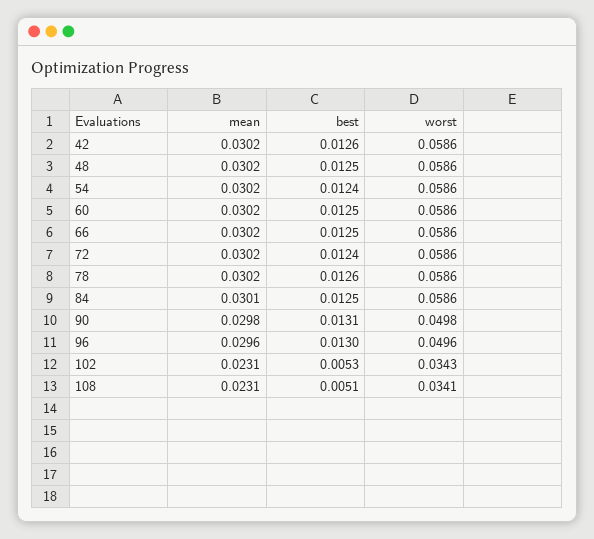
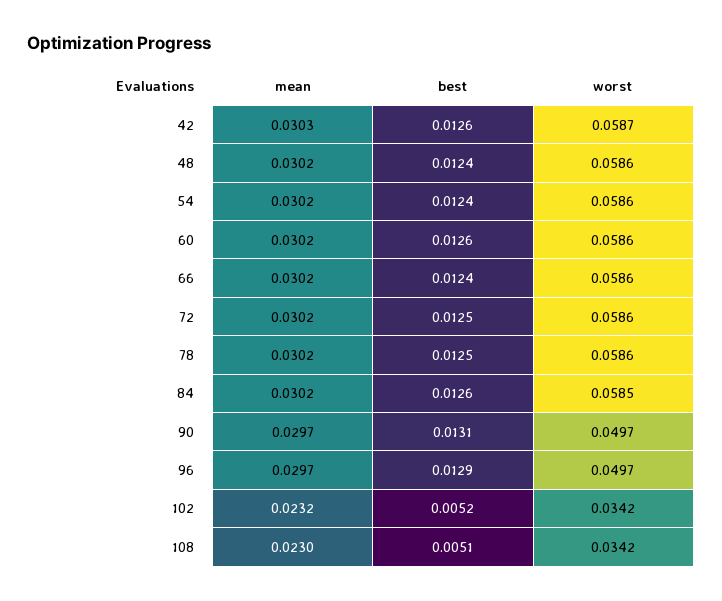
  {
    "mean": {
-     "42": 0.0302,
+     "42": 0.0303,
      "48": 0.0302,
      "54": 0.0302,
      "60": 0.0302,
      "66": 0.0302,
      "72": 0.0302,
      "78": 0.0302,
-     "84": 0.0301,
+     "84": 0.0302,
-     "90": 0.0298,
+     "90": 0.0297,
-     "96": 0.0296,
+     "96": 0.0297,
-     "102": 0.0231,
+     "102": 0.0232,
-     "108": 0.0231
+     "108": 0.023
    },
    "best": {
      "42": 0.0126,
-     "48": 0.0125,
+     "48": 0.0124,
      "54": 0.0124,
-     "60": 0.0125,
+     "60": 0.0126,
-     "66": 0.0125,
+     "66": 0.0124,
-     "72": 0.0124,
+     "72": 0.0125,
-     "78": 0.0126,
+     "78": 0.0125,
-     "84": 0.0125,
+     "84": 0.0126,
      "90": 0.0131,
-     "96": 0.013,
+     "96": 0.0129,
-     "102": 0.0053,
+     "102": 0.0052,
      "108": 0.0051
    },
    "worst": {
-     "42": 0.0586,
+     "42": 0.0587,
      "48": 0.0586,
      "54": 0.0586,
      "60": 0.0586,
      "66": 0.0586,
      "72": 0.0586,
      "78": 0.0586,
-     "84": 0.0586,
+     "84": 0.0585,
-     "90": 0.0498,
+     "90": 0.0497,
-     "96": 0.0496,
+     "96": 0.0497,
-     "102": 0.0343,
+     "102": 0.0342,
-     "108": 0.0341
+     "108": 0.0342
    }
  }

